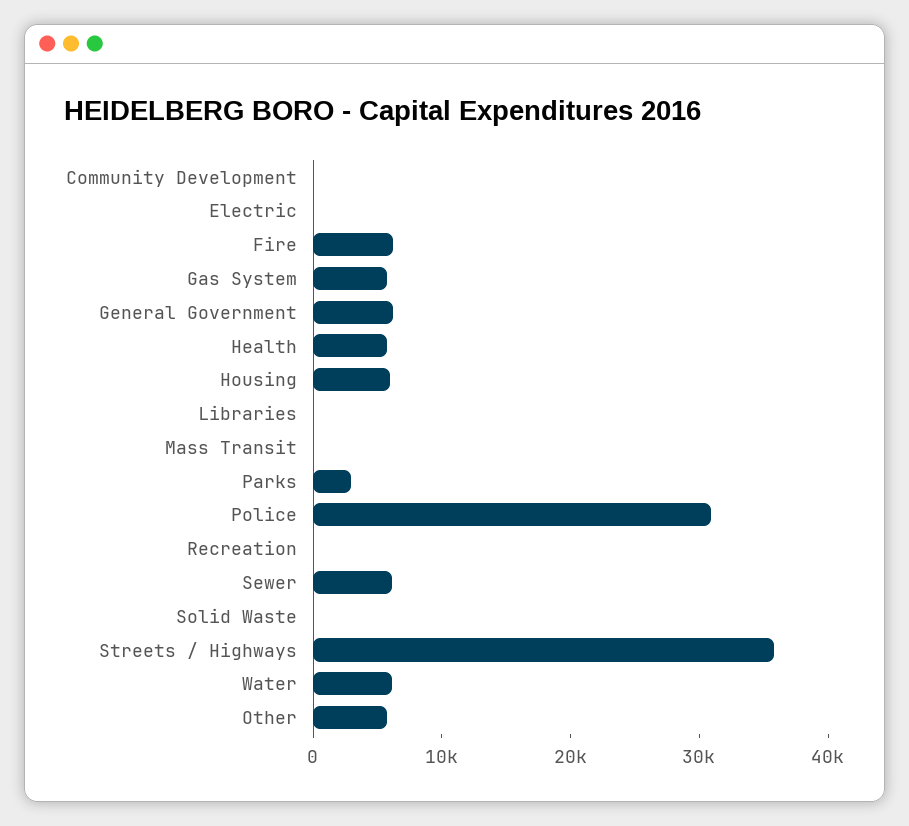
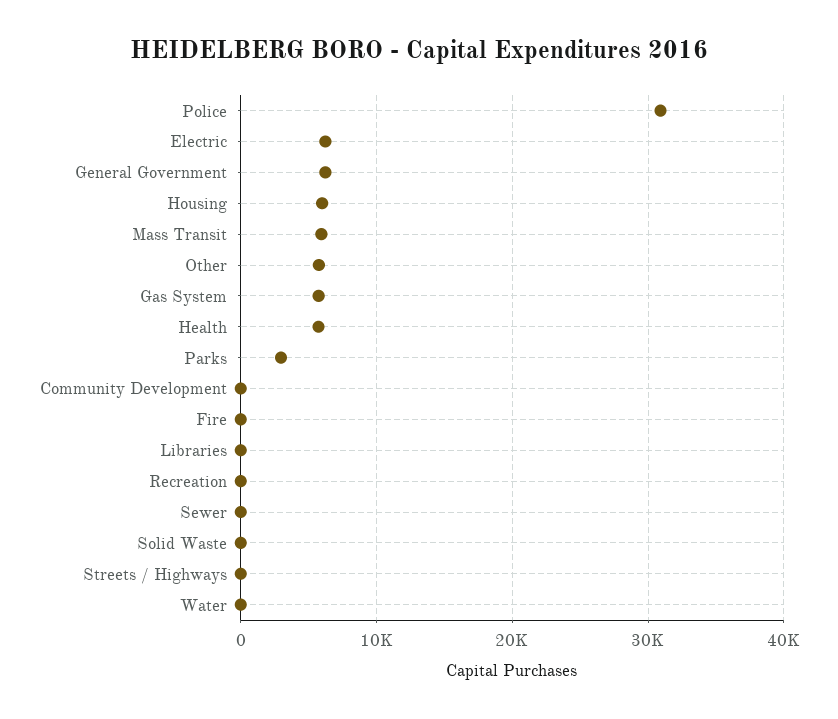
  {
    "Community Development": 0,
-   "Electric": 0,
+   "Electric": 6000,
-   "Fire": 6000,
+   "Fire": 0,
    "Gas System": 6000,
    "General Government": 6000,
    "Health": 6000,
    "Housing": 6000,
    "Libraries": 0,
-   "Mass Transit": 0,
+   "Mass Transit": 6000,
    "Parks": 3000,
    "Police": 31000,
    "Recreation": 0,
-   "Sewer": 6000,
+   "Sewer": 0,
    "Solid Waste": 0,
-   "Streets / Highways": 36000,
+   "Streets / Highways": 0,
-   "Water": 6000,
+   "Water": 0,
    "Other": 6000
  }

